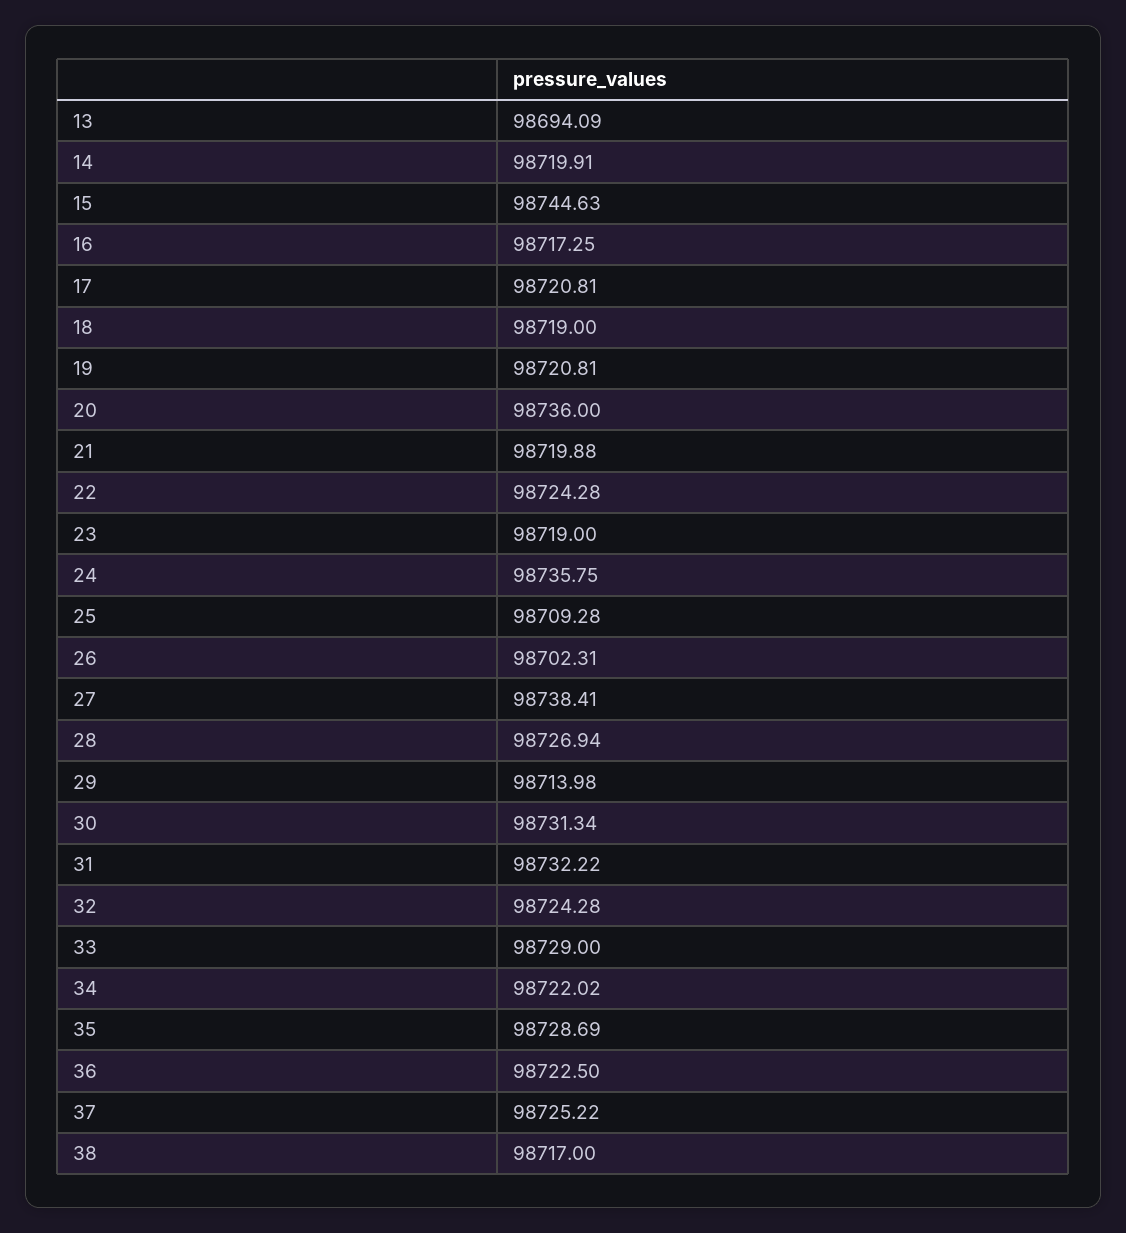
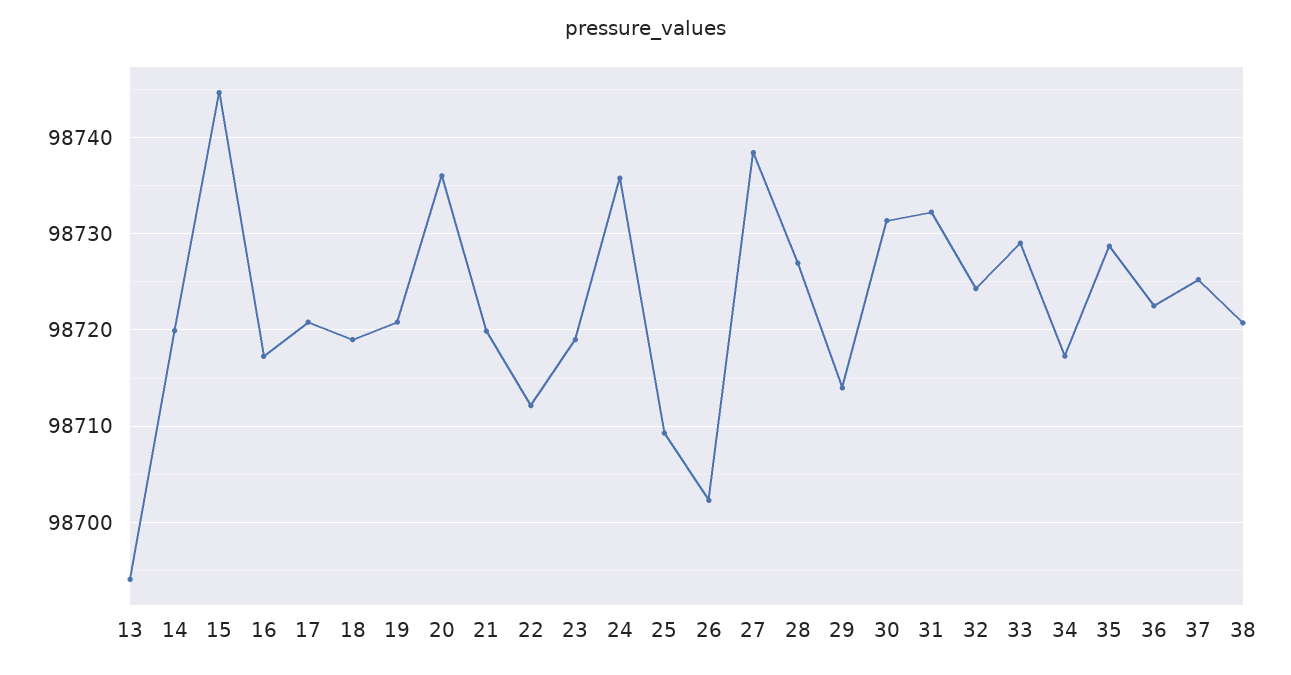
  {
    "13": 98694.09,
    "14": 98719.91,
    "15": 98744.63,
    "16": 98717.25,
    "17": 98720.81,
    "18": 98719,
    "19": 98720.81,
    "20": 98736,
    "21": 98719.88,
-   "22": 98724.28,
+   "22": 98712,
    "23": 98719,
    "24": 98735.75,
    "25": 98709.28,
    "26": 98702.31,
    "27": 98738.41,
    "28": 98726.94,
    "29": 98713.98,
    "30": 98731.34,
    "31": 98732.22,
    "32": 98724.28,
    "33": 98729,
-   "34": 98722.02,
+   "34": 98717,
    "35": 98728.69,
    "36": 98722.5,
    "37": 98725.22,
-   "38": 98717
+   "38": 98721
  }

